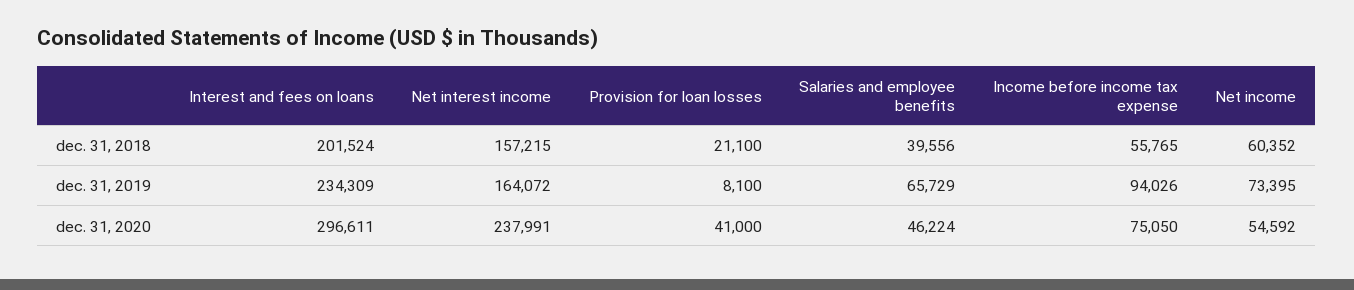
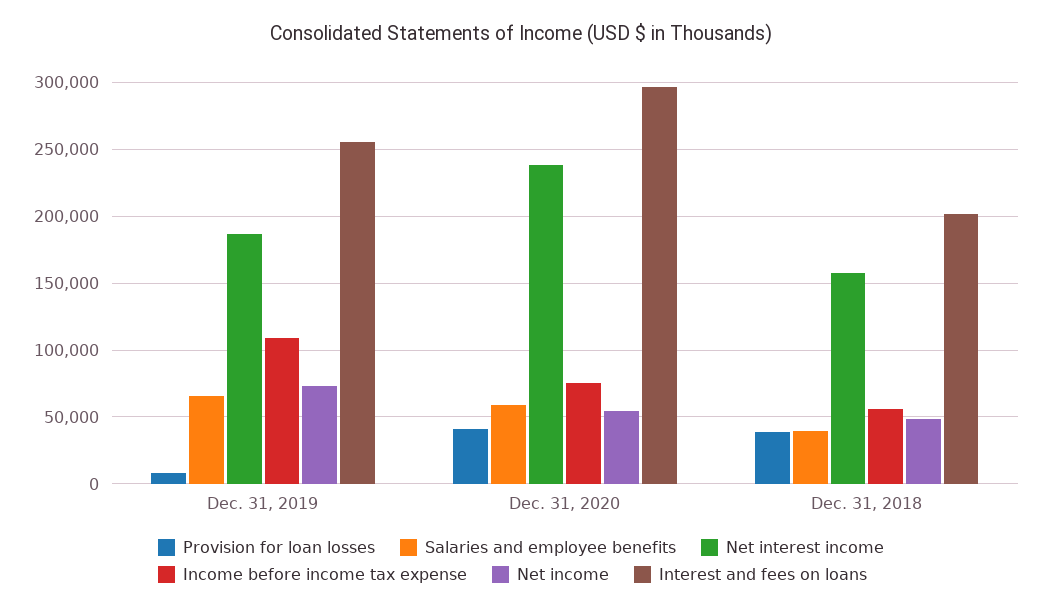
  {
    "Interest and fees on loans": {
      "dec. 31, 2018": 201524,
-     "dec. 31, 2019": 234309,
+     "dec. 31, 2019": 255000,
      "dec. 31, 2020": 296611
    },
    "Net interest income": {
      "dec. 31, 2018": 157215,
-     "dec. 31, 2019": 164072,
+     "dec. 31, 2019": 185000,
      "dec. 31, 2020": 237991
    },
    "Provision for loan losses": {
-     "dec. 31, 2018": 21100,
+     "dec. 31, 2018": 40000,
      "dec. 31, 2019": 8100,
      "dec. 31, 2020": 41000
    },
    "Salaries and employee benefits": {
      "dec. 31, 2018": 39556,
      "dec. 31, 2019": 65729,
-     "dec. 31, 2020": 46224
+     "dec. 31, 2020": 60000
    },
    "Income before income tax expense": {
      "dec. 31, 2018": 55765,
-     "dec. 31, 2019": 94026,
+     "dec. 31, 2019": 110000,
      "dec. 31, 2020": 75050
    },
    "Net income": {
-     "dec. 31, 2018": 60352,
+     "dec. 31, 2018": 50000,
      "dec. 31, 2019": 73395,
      "dec. 31, 2020": 54592
    }
  }

